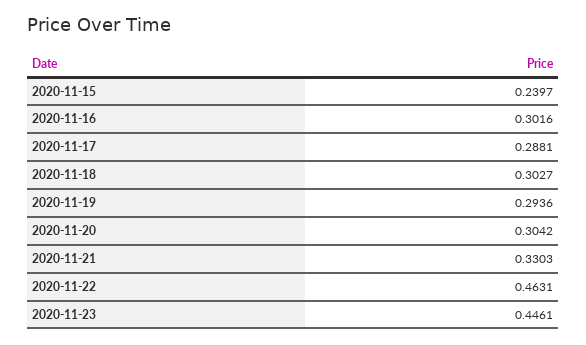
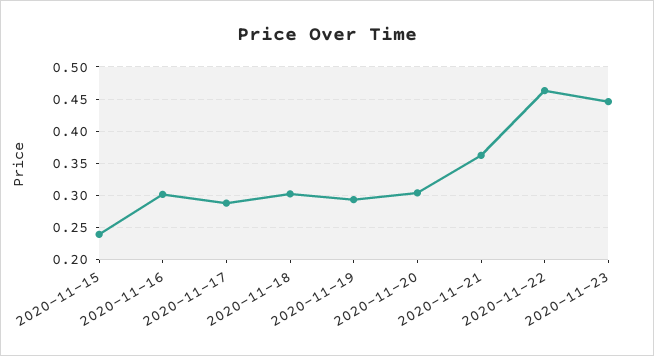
  {
    "2020-11-15": 0.2397,
    "2020-11-16": 0.3016,
    "2020-11-17": 0.2881,
    "2020-11-18": 0.3027,
    "2020-11-19": 0.2936,
    "2020-11-20": 0.3042,
-   "2020-11-21": 0.3303,
+   "2020-11-21": 0.36,
    "2020-11-22": 0.4631,
    "2020-11-23": 0.4461
  }

